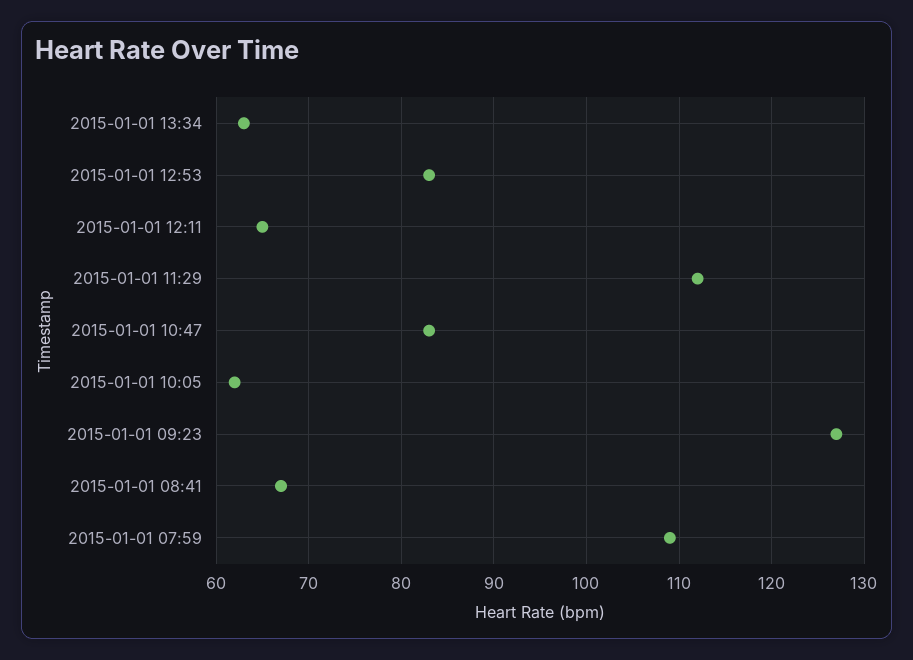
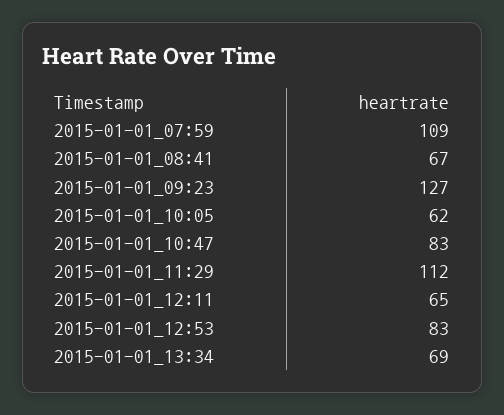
  {
-   "2015-01-01 13:34": 63,
+   "2015-01-01 13:34": 69,
    "2015-01-01 12:53": 83,
    "2015-01-01 12:11": 65,
    "2015-01-01 11:29": 112,
    "2015-01-01 10:47": 83,
    "2015-01-01 10:05": 62,
    "2015-01-01 09:23": 127,
    "2015-01-01 08:41": 67,
    "2015-01-01 07:59": 109
  }

